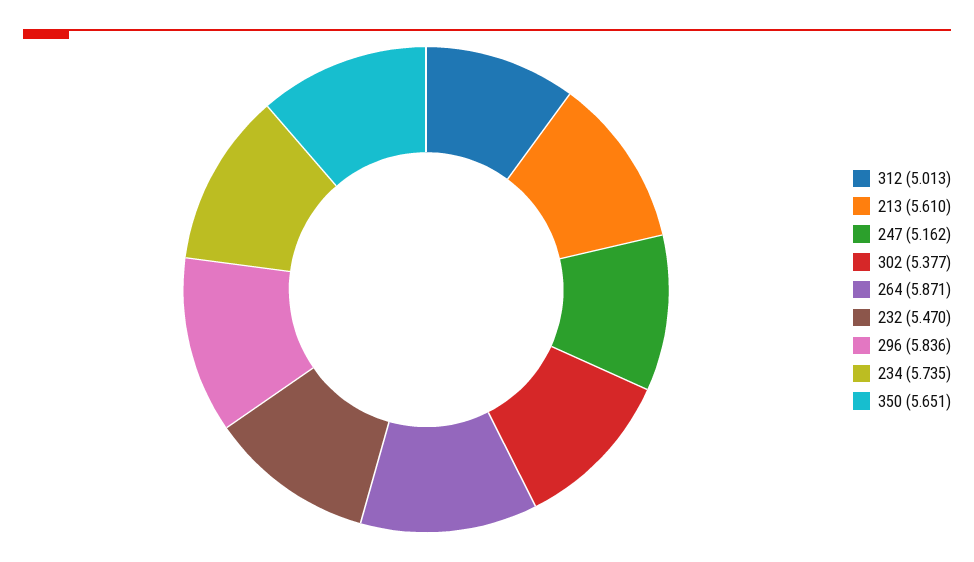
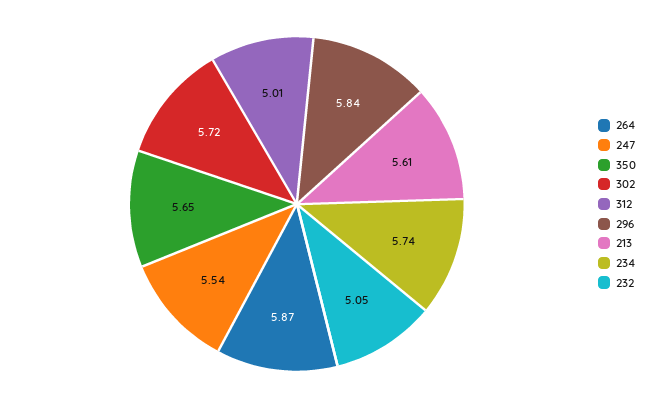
  {
    "312": 5.013,
    "213": 5.61,
-   "247": 5.162,
+   "247": 5.54,
-   "302": 5.377,
+   "302": 5.72,
    "264": 5.871,
-   "232": 5.47,
+   "232": 5.05,
    "296": 5.836,
    "234": 5.735,
    "350": 5.651
  }

